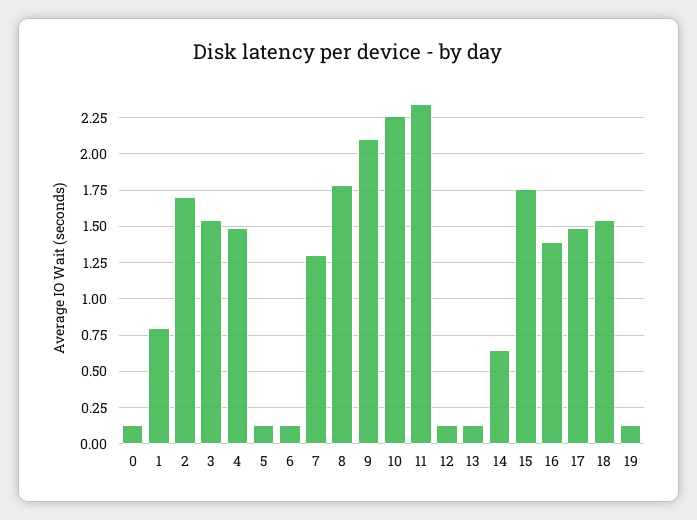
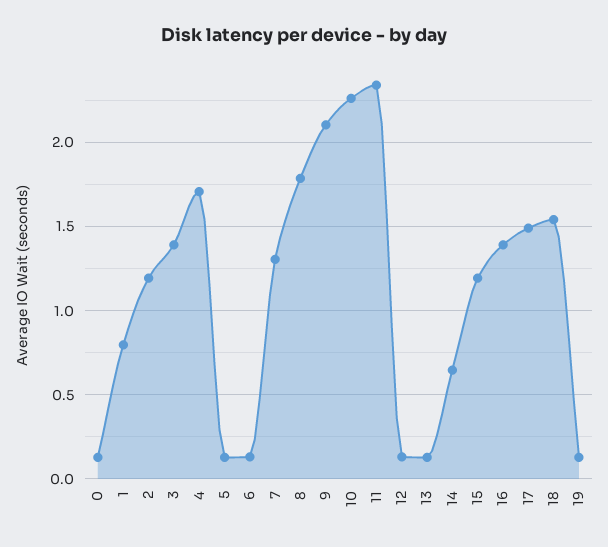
  {
    "0": 0.15,
    "1": 0.8,
-   "2": 1.7,
+   "2": 1.2,
-   "3": 1.55,
+   "3": 1.4,
-   "4": 1.5,
+   "4": 1.7,
    "5": 0.15,
    "6": 0.15,
    "7": 1.3,
    "8": 1.8,
    "9": 2.1,
    "10": 2.25,
    "11": 2.35,
    "12": 0.15,
    "13": 0.15,
    "14": 0.65,
-   "15": 1.75,
+   "15": 1.2,
    "16": 1.4,
    "17": 1.5,
    "18": 1.55,
    "19": 0.15
  }

